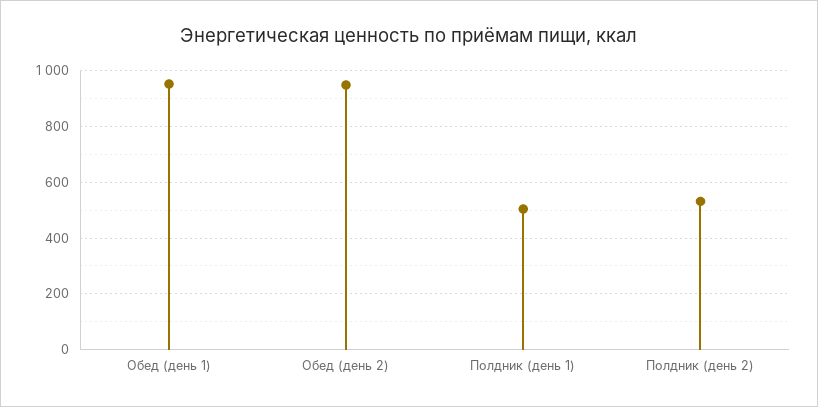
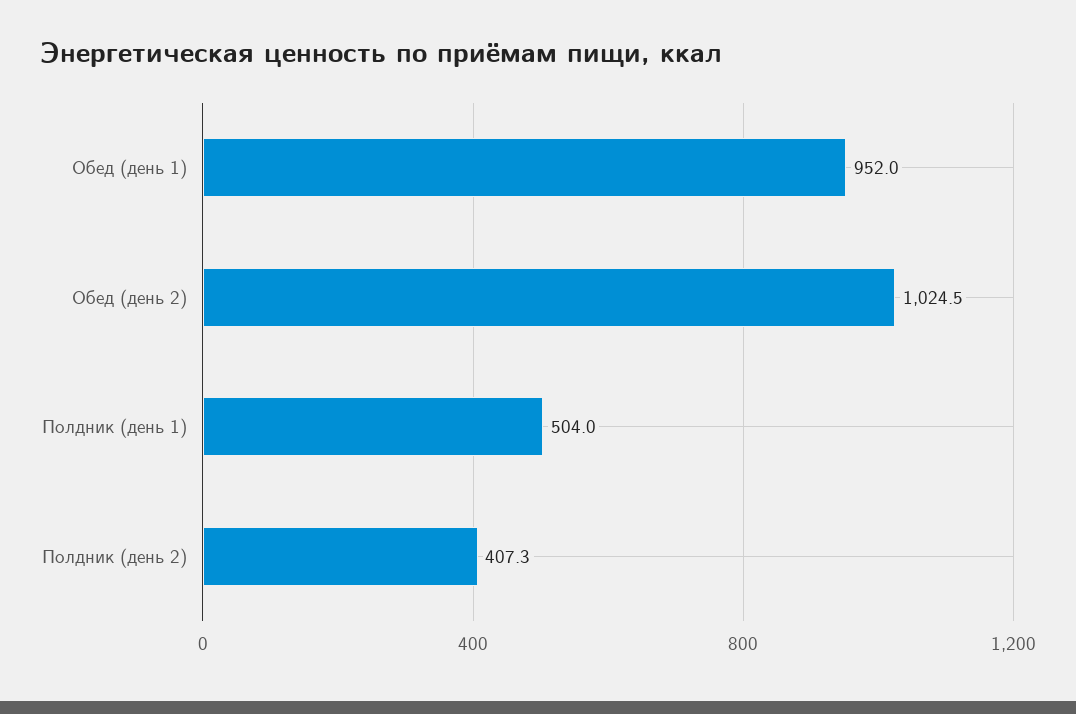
  {
    "Обед (день 1)": 952,
-   "Обед (день 2)": 950,
+   "Обед (день 2)": 1024.5,
    "Полдник (день 1)": 504,
-   "Полдник (день 2)": 525
+   "Полдник (день 2)": 407.3
  }

